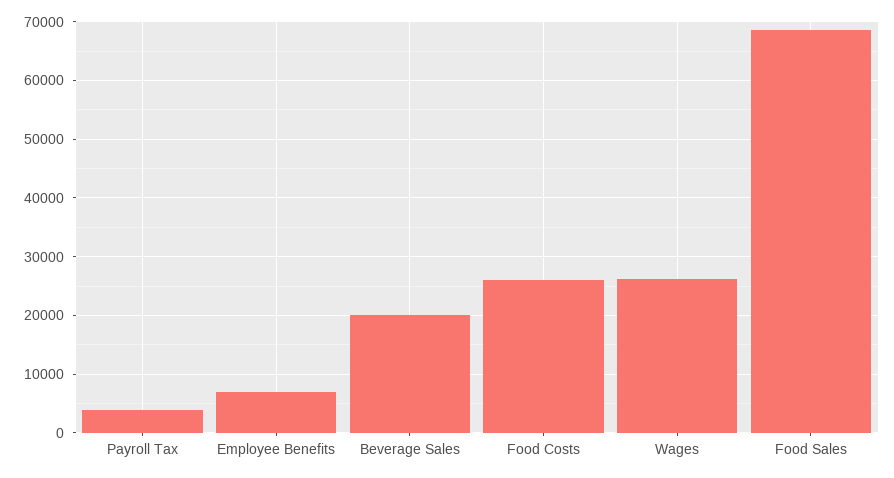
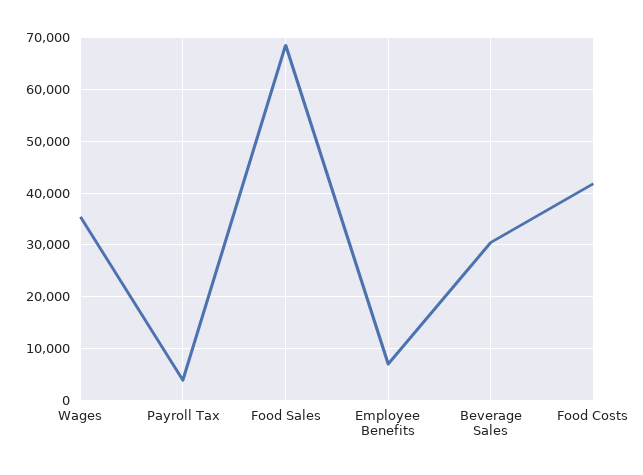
  {
    "Payroll Tax": 4000,
    "Employee Benefits": 8000,
-   "Beverage Sales": 20000,
+   "Beverage Sales": 30000,
-   "Food Costs": 26000,
+   "Food Costs": 42000,
-   "Wages": 26000,
+   "Wages": 36000,
    "Food Sales": 68000
  }

